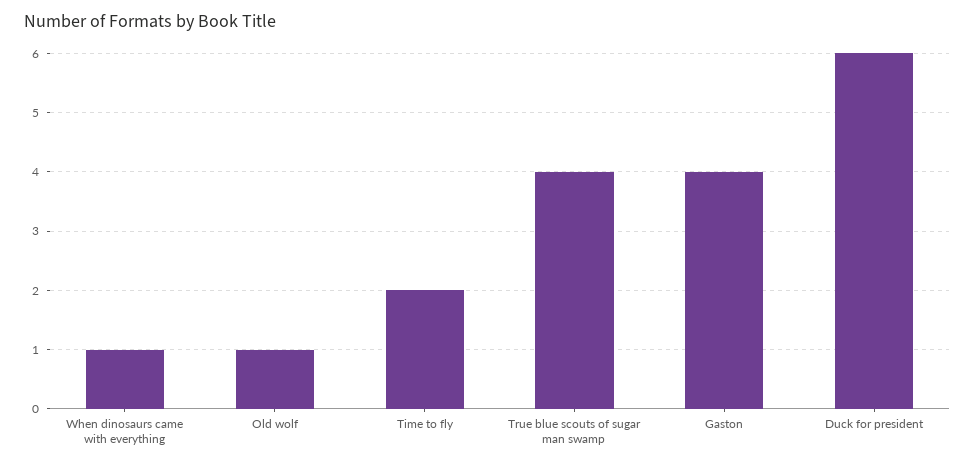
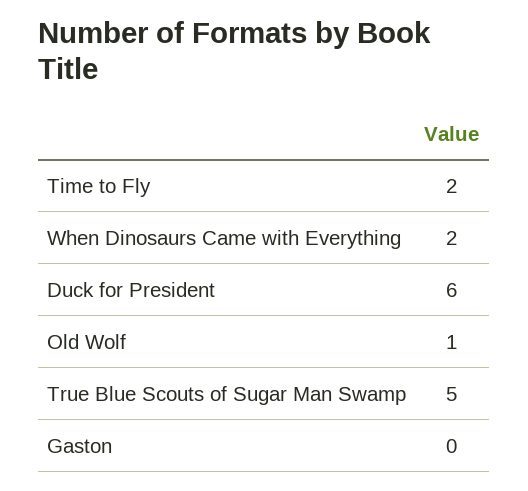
  {
-   "When dinosaurs came with everything": 1,
+   "When dinosaurs came with everything": 2,
    "Old wolf": 1,
    "Time to fly": 2,
-   "True blue scouts of sugar man swamp": 4,
+   "True blue scouts of sugar man swamp": 5,
-   "Gaston": 4,
+   "Gaston": 0,
    "Duck for president": 6
  }

